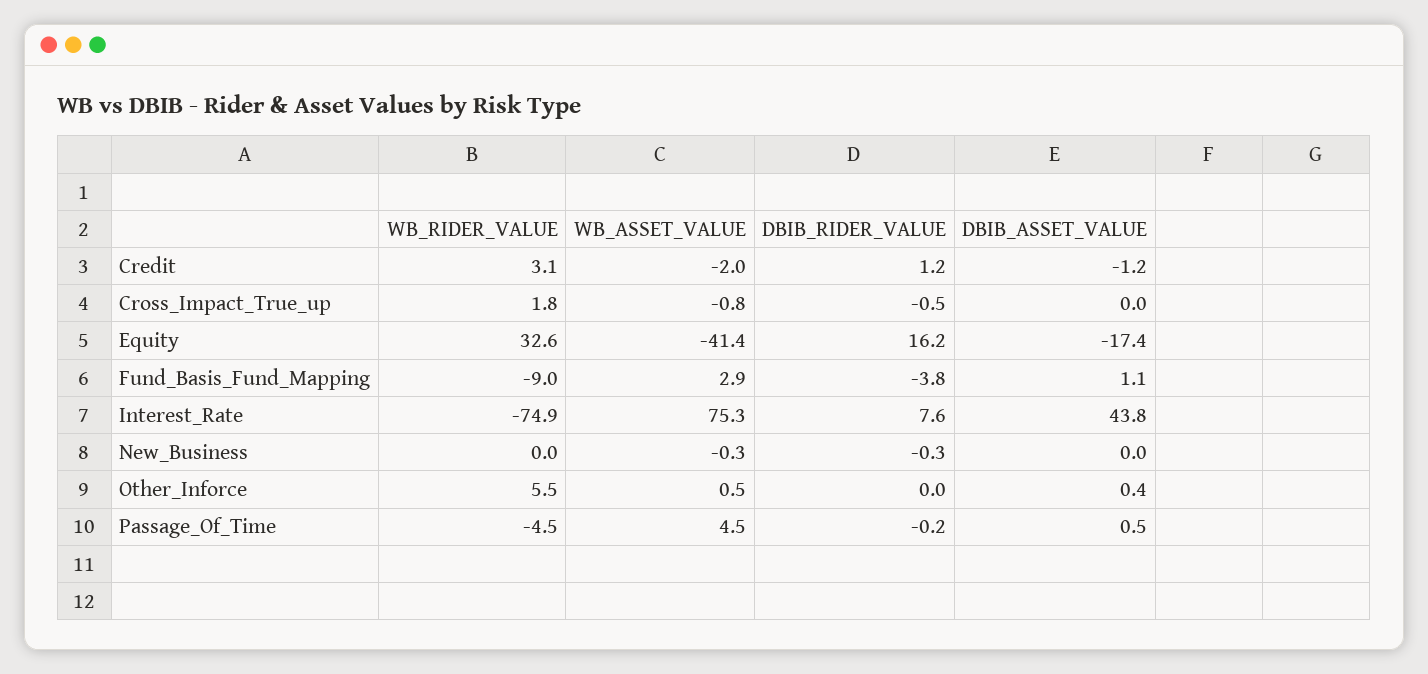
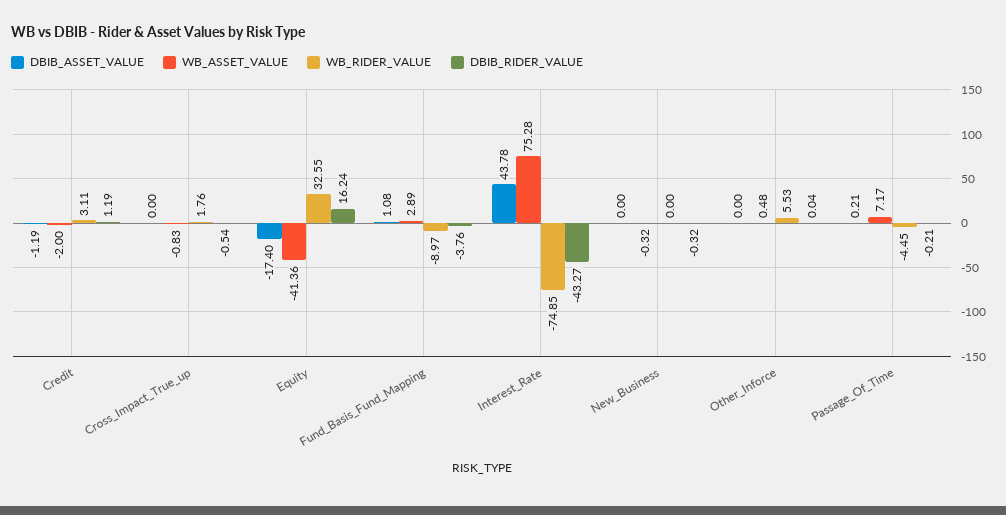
  {
    "WB_RIDER_VALUE": {
      "Credit": 3.11,
      "Cross_Impact_True_up": 1.76,
      "Equity": 32.55,
      "Fund_Basis_Fund_Mapping": -8.97,
      "Interest_Rate": -74.85,
      "New_Business": 0,
      "Other_Inforce": 5.53,
      "Passage_Of_Time": -4.45
    },
    "WB_ASSET_VALUE": {
      "Credit": -2,
      "Cross_Impact_True_up": -0.83,
      "Equity": -41.36,
      "Fund_Basis_Fund_Mapping": 2.89,
      "Interest_Rate": 75.28,
      "New_Business": -0.32,
      "Other_Inforce": 0.48,
-     "Passage_Of_Time": 4.5
+     "Passage_Of_Time": 7.17
    },
    "DBIB_RIDER_VALUE": {
      "Credit": 1.19,
      "Cross_Impact_True_up": -0.54,
      "Equity": 16.24,
      "Fund_Basis_Fund_Mapping": -3.76,
-     "Interest_Rate": 7.6,
+     "Interest_Rate": -43.27,
      "New_Business": -0.32,
      "Other_Inforce": 0.04,
      "Passage_Of_Time": -0.21
    },
    "DBIB_ASSET_VALUE": {
      "Credit": -1.19,
      "Cross_Impact_True_up": 0,
      "Equity": -17.4,
      "Fund_Basis_Fund_Mapping": 1.08,
      "Interest_Rate": 43.78,
      "New_Business": 0,
-     "Other_Inforce": 0.4,
+     "Other_Inforce": 0,
-     "Passage_Of_Time": 0.5
+     "Passage_Of_Time": 0.21
    }
  }

